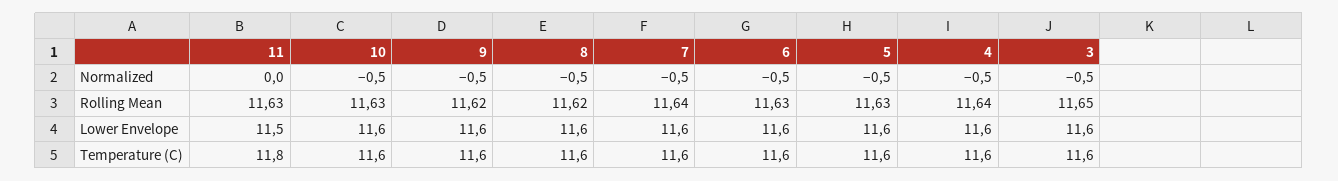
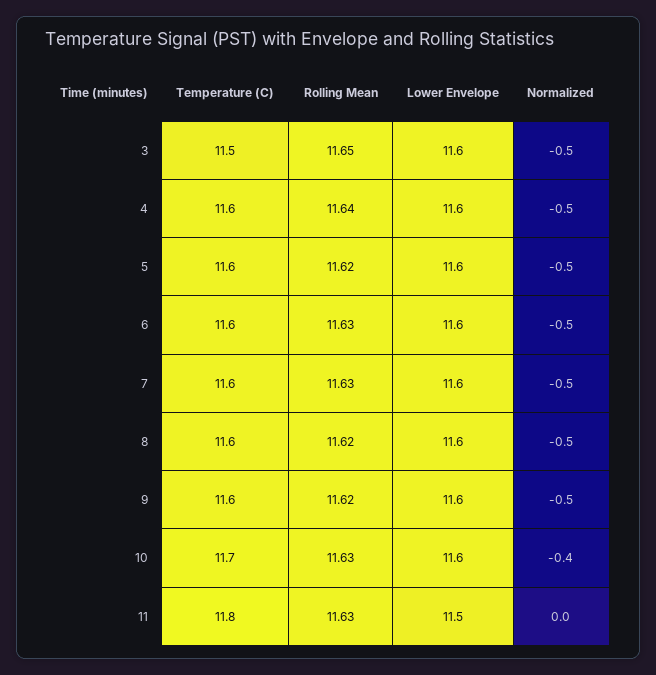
  {
    "11": {
      "Normalized": 0,
      "Rolling Mean": 11.63,
      "Lower Envelope": 11.5,
      "Temperature (C)": 11.8
    },
    "10": {
-     "Normalized": -0.5,
+     "Normalized": -0.4,
      "Rolling Mean": 11.63,
      "Lower Envelope": 11.6,
-     "Temperature (C)": 11.6
+     "Temperature (C)": 11.7
    },
    "9": {
      "Normalized": -0.5,
      "Rolling Mean": 11.62,
      "Lower Envelope": 11.6,
      "Temperature (C)": 11.6
    },
    "8": {
      "Normalized": -0.5,
      "Rolling Mean": 11.62,
      "Lower Envelope": 11.6,
      "Temperature (C)": 11.6
    },
    "7": {
      "Normalized": -0.5,
-     "Rolling Mean": 11.64,
+     "Rolling Mean": 11.63,
      "Lower Envelope": 11.6,
      "Temperature (C)": 11.6
    },
    "6": {
      "Normalized": -0.5,
      "Rolling Mean": 11.63,
      "Lower Envelope": 11.6,
      "Temperature (C)": 11.6
    },
    "5": {
      "Normalized": -0.5,
-     "Rolling Mean": 11.63,
+     "Rolling Mean": 11.62,
      "Lower Envelope": 11.6,
      "Temperature (C)": 11.6
    },
    "4": {
      "Normalized": -0.5,
      "Rolling Mean": 11.64,
      "Lower Envelope": 11.6,
      "Temperature (C)": 11.6
    },
    "3": {
      "Normalized": -0.5,
      "Rolling Mean": 11.65,
      "Lower Envelope": 11.6,
-     "Temperature (C)": 11.6
+     "Temperature (C)": 11.5
    }
  }

